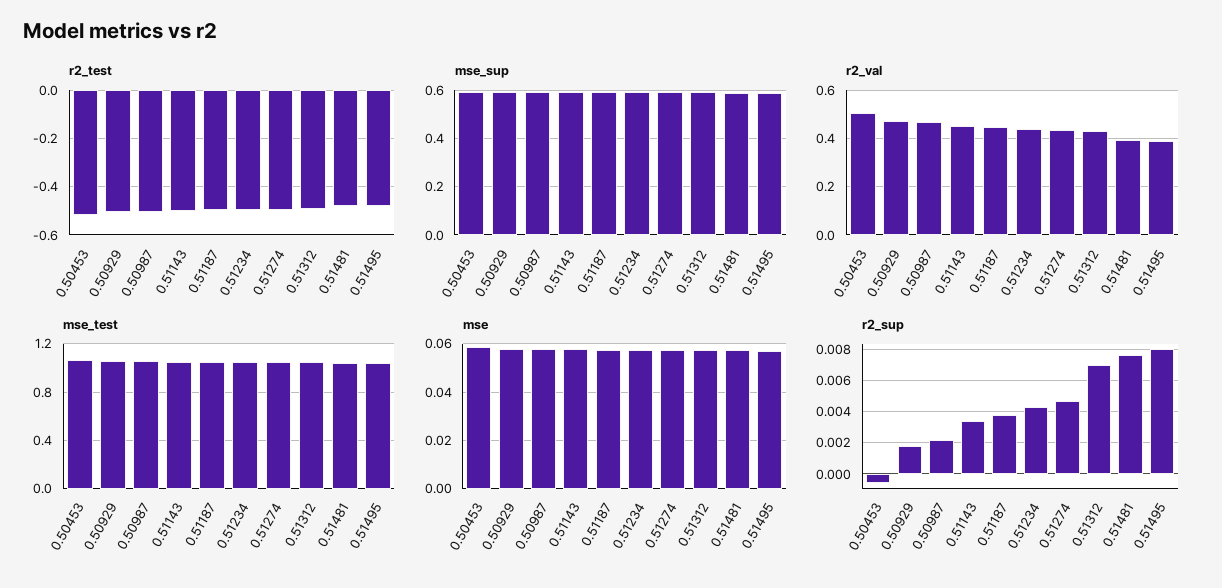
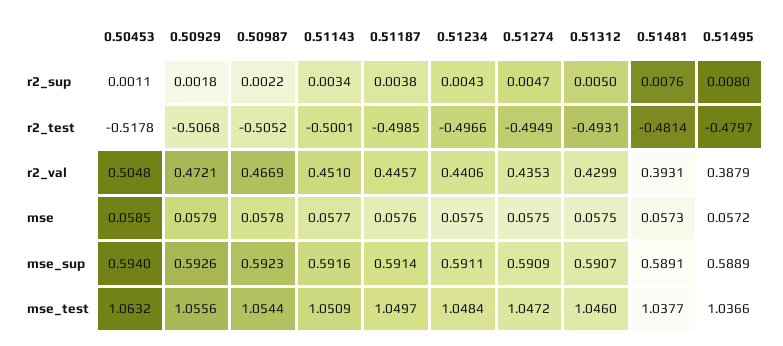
  {
    "r2_test": {
      "0.50453": -0.5178,
      "0.50929": -0.5068,
      "0.50987": -0.5052,
      "0.51143": -0.5001,
      "0.51187": -0.4985,
      "0.51234": -0.4966,
      "0.51274": -0.4949,
      "0.51312": -0.4931,
      "0.51481": -0.4814,
      "0.51495": -0.4797
    },
    "mse_sup": {
      "0.50453": 0.594,
      "0.50929": 0.5926,
      "0.50987": 0.5923,
      "0.51143": 0.5916,
      "0.51187": 0.5914,
      "0.51234": 0.5911,
      "0.51274": 0.5909,
      "0.51312": 0.5907,
      "0.51481": 0.5891,
      "0.51495": 0.5889
    },
    "r2_val": {
      "0.50453": 0.5048,
      "0.50929": 0.4721,
      "0.50987": 0.4669,
      "0.51143": 0.451,
      "0.51187": 0.4457,
      "0.51234": 0.4406,
      "0.51274": 0.4353,
      "0.51312": 0.4299,
      "0.51481": 0.3931,
      "0.51495": 0.3879
    },
    "mse_test": {
      "0.50453": 1.0632,
      "0.50929": 1.0556,
      "0.50987": 1.0544,
      "0.51143": 1.0509,
      "0.51187": 1.0497,
      "0.51234": 1.0484,
      "0.51274": 1.0472,
      "0.51312": 1.046,
      "0.51481": 1.0377,
      "0.51495": 1.0366
    },
    "mse": {
      "0.50453": 0.0585,
      "0.50929": 0.0579,
      "0.50987": 0.0578,
      "0.51143": 0.0577,
      "0.51187": 0.0576,
      "0.51234": 0.0575,
      "0.51274": 0.0575,
      "0.51312": 0.0575,
      "0.51481": 0.0573,
      "0.51495": 0.0572
    },
    "r2_sup": {
-     "0.50453": -0.0005,
+     "0.50453": 0.0011,
      "0.50929": 0.0018,
      "0.50987": 0.0022,
      "0.51143": 0.0034,
      "0.51187": 0.0038,
      "0.51234": 0.0043,
      "0.51274": 0.0047,
-     "0.51312": 0.007,
+     "0.51312": 0.005,
      "0.51481": 0.0076,
      "0.51495": 0.008
    }
  }

